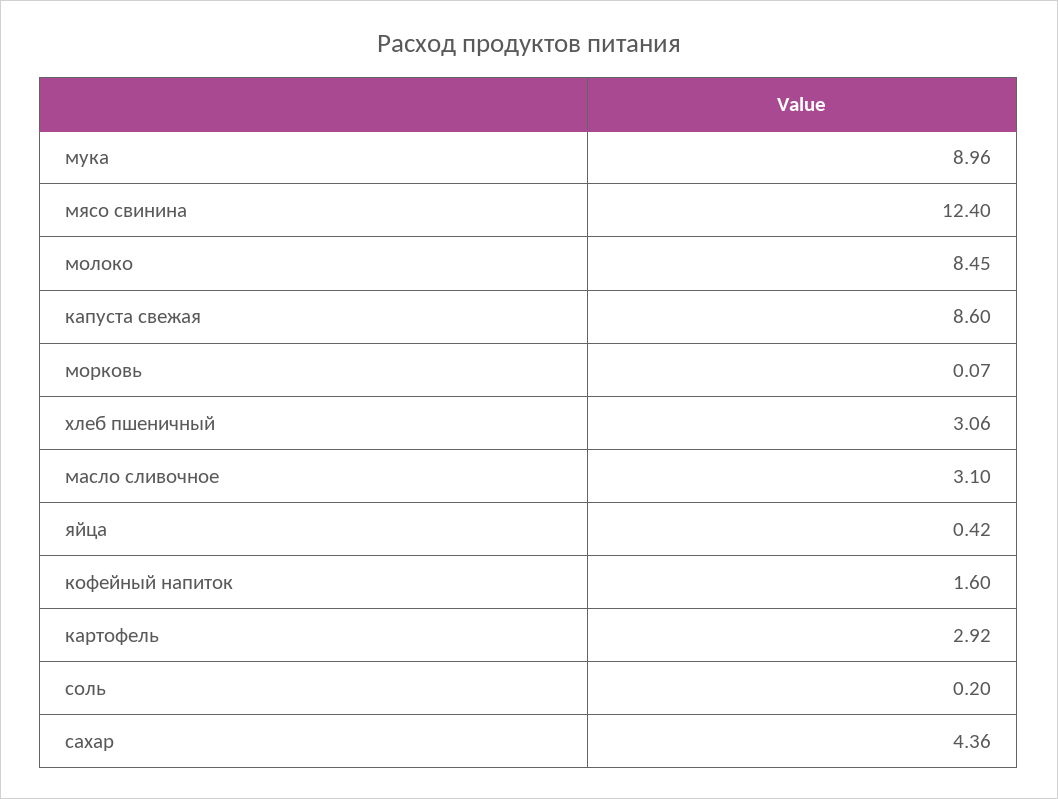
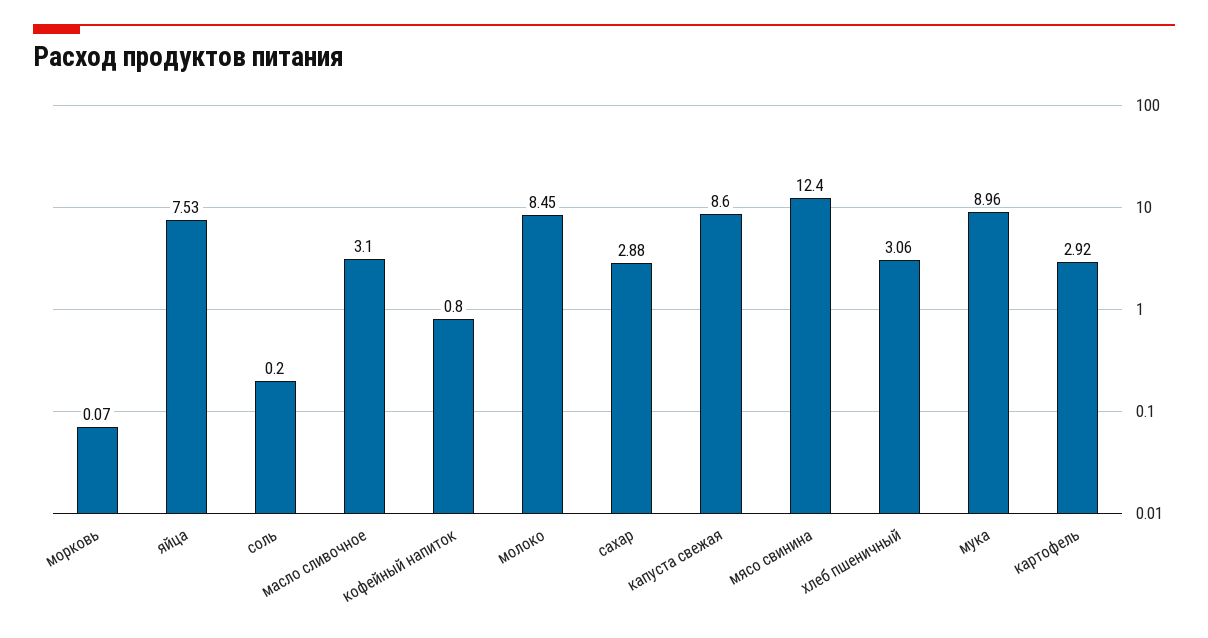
  {
    "мука": 8.96,
    "мясо свинина": 12.4,
    "молоко": 8.45,
    "капуста свежая": 8.6,
    "морковь": 0.07,
    "хлеб пшеничный": 3.06,
    "масло сливочное": 3.1,
-   "яйца": 0.42,
+   "яйца": 7.53,
-   "кофейный напиток": 1.6,
+   "кофейный напиток": 0.8,
    "картофель": 2.92,
    "соль": 0.2,
-   "сахар": 4.36
+   "сахар": 2.88
  }

